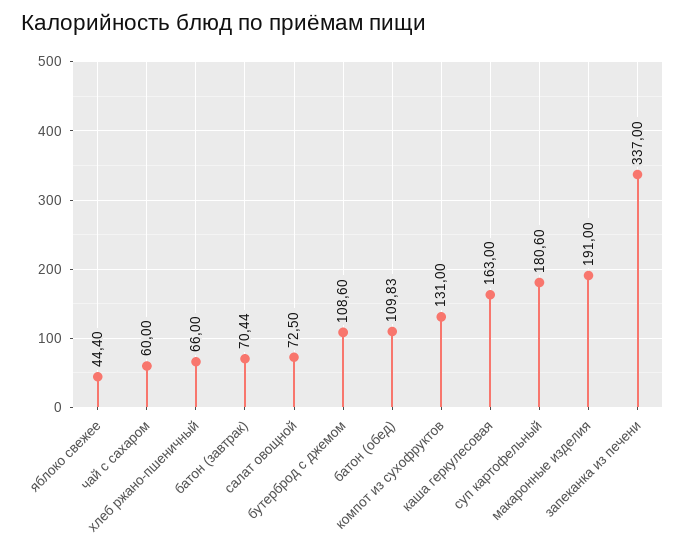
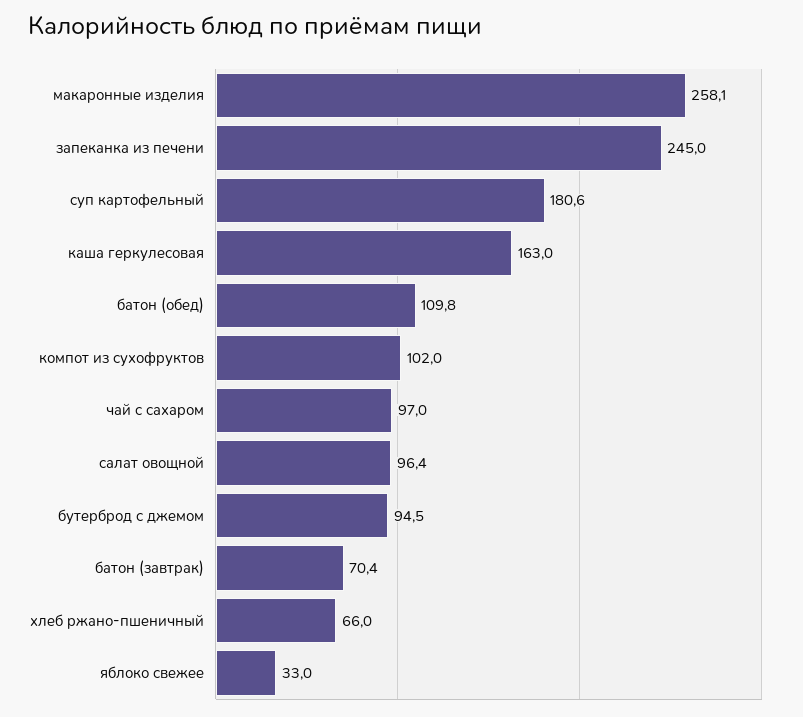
  {
-   "яблоко свежее": 44.4,
+   "яблоко свежее": 33,
-   "чай с сахаром": 60,
+   "чай с сахаром": 97,
    "хлеб ржано-пшеничный": 66,
    "батон (завтрак)": 70.44,
-   "салат овощной": 72.5,
+   "салат овощной": 96.4,
-   "бутерброд с джемом": 108.6,
+   "бутерброд с джемом": 94.5,
    "батон (обед)": 109.83,
-   "компот из сухофруктов": 131,
+   "компот из сухофруктов": 102,
    "каша геркулесовая": 163,
    "суп картофельный": 180.6,
-   "макаронные изделия": 191,
+   "макаронные изделия": 258.1,
-   "запеканка из печени": 337
+   "запеканка из печени": 245
  }

